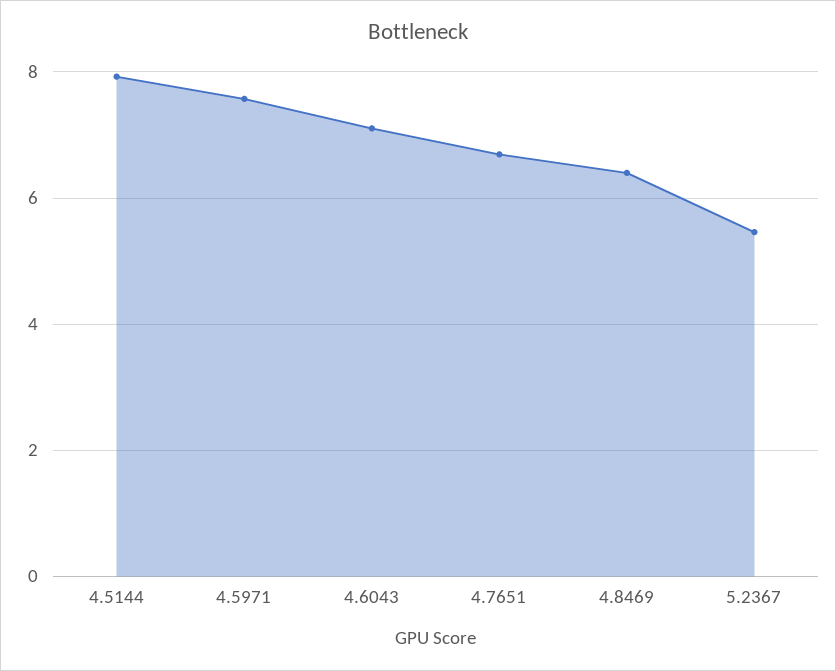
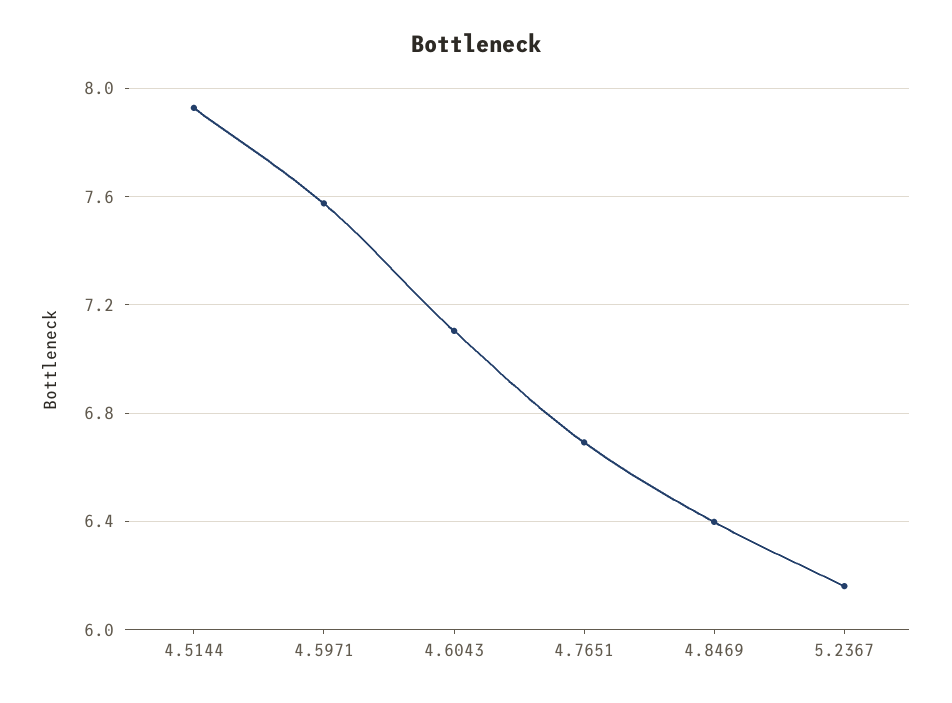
  {
    "4.5144": 7.95,
    "4.5971": 7.6,
    "4.6043": 7.1,
    "4.7651": 6.7,
    "4.8469": 6.4,
-   "5.2367": 5.4
+   "5.2367": 6.15
  }

